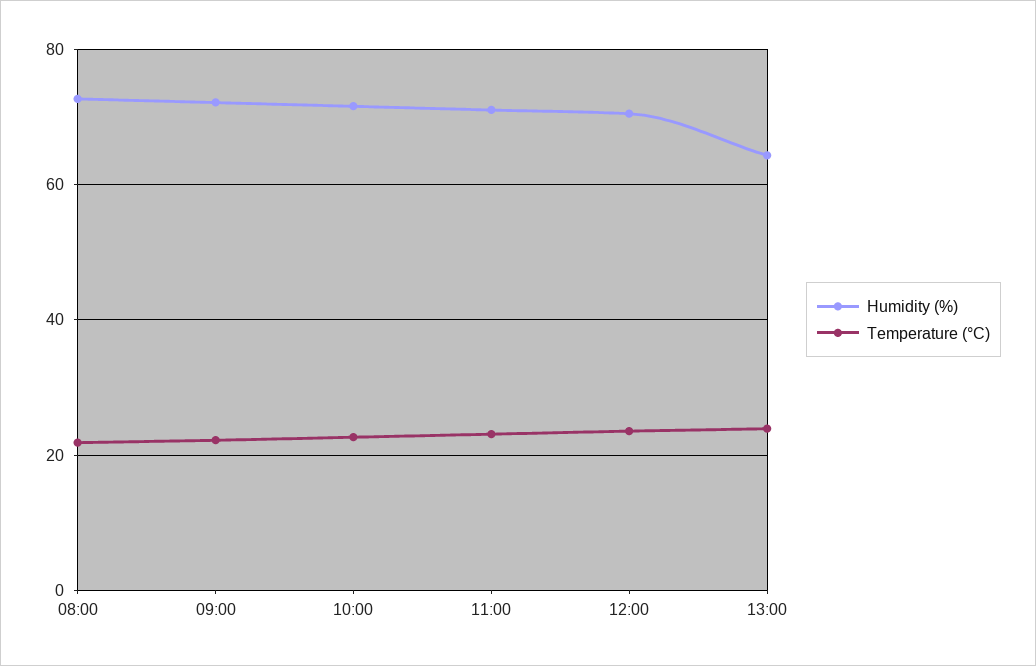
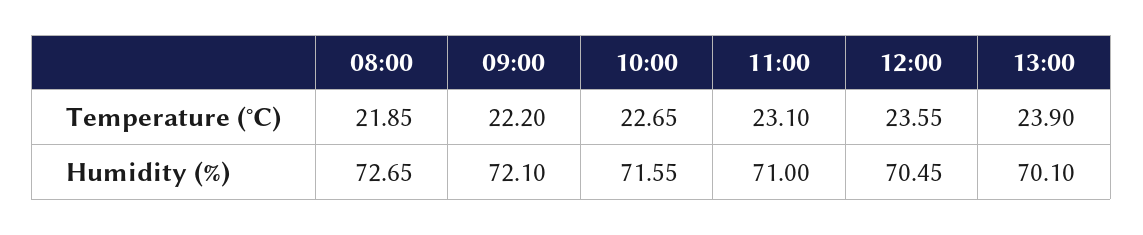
  {
    "Humidity (%)": {
      "08:00": 72.65,
      "09:00": 72.1,
      "10:00": 71.55,
      "11:00": 71,
      "12:00": 70.45,
-     "13:00": 64
+     "13:00": 70.1
    },
    "Temperature (°C)": {
      "08:00": 21.85,
      "09:00": 22.2,
      "10:00": 22.65,
      "11:00": 23.1,
      "12:00": 23.55,
      "13:00": 23.9
    }
  }

